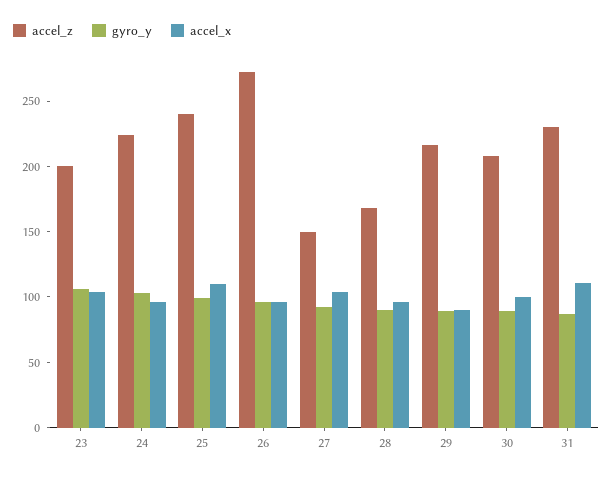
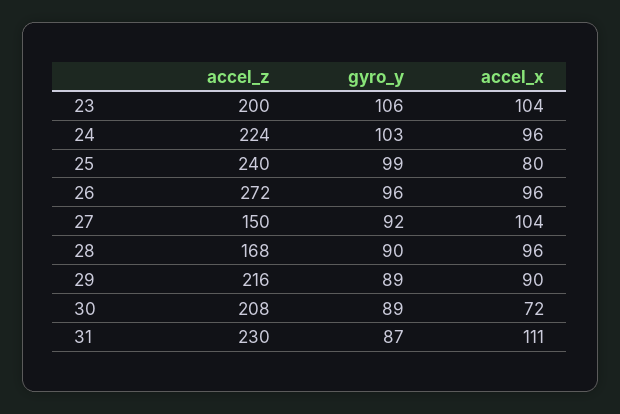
  {
    "accel_z": {
      "23": 200,
      "24": 224,
      "25": 240,
      "26": 272,
      "27": 150,
      "28": 168,
      "29": 216,
      "30": 208,
      "31": 230
    },
    "gyro_y": {
      "23": 106,
      "24": 103,
      "25": 99,
      "26": 96,
      "27": 92,
      "28": 90,
      "29": 89,
      "30": 89,
      "31": 87
    },
    "accel_x": {
      "23": 104,
      "24": 96,
-     "25": 110,
+     "25": 80,
      "26": 96,
      "27": 104,
      "28": 96,
      "29": 90,
-     "30": 100,
+     "30": 72,
      "31": 111
    }
  }

